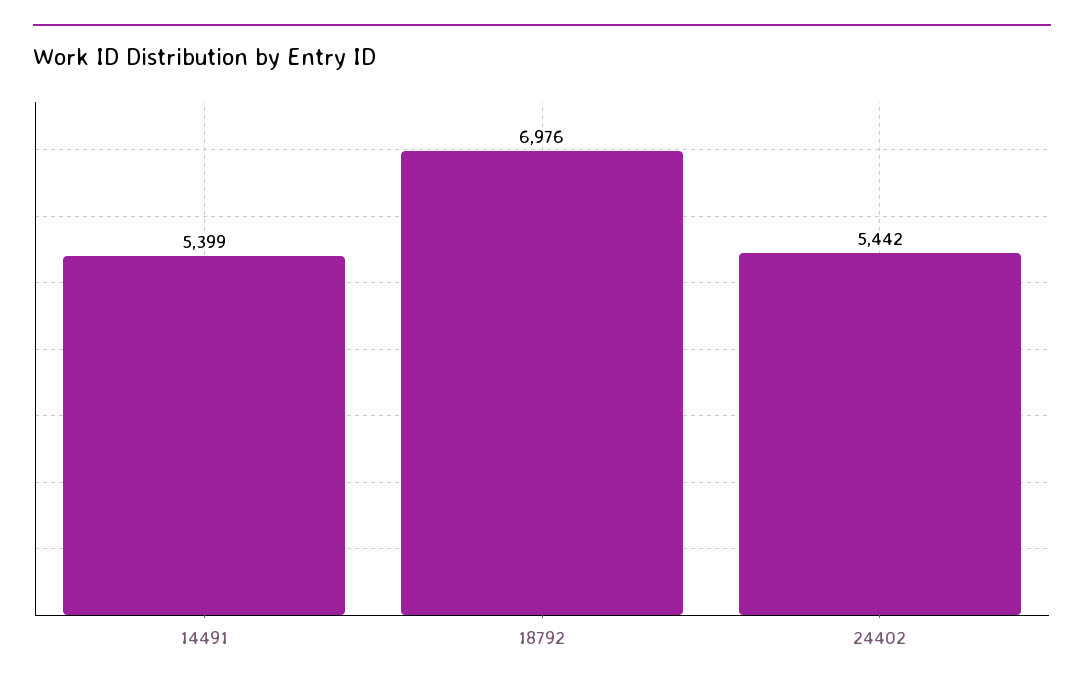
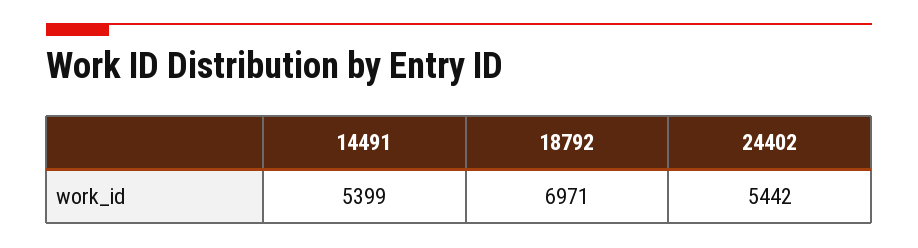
  {
    "14491": 5399,
-   "18792": 6976,
+   "18792": 6971,
    "24402": 5442
  }

